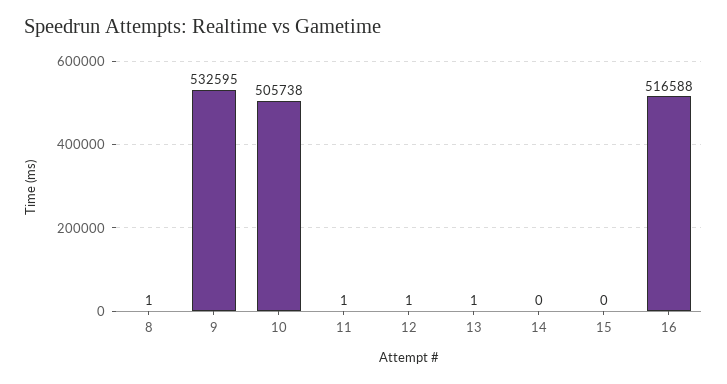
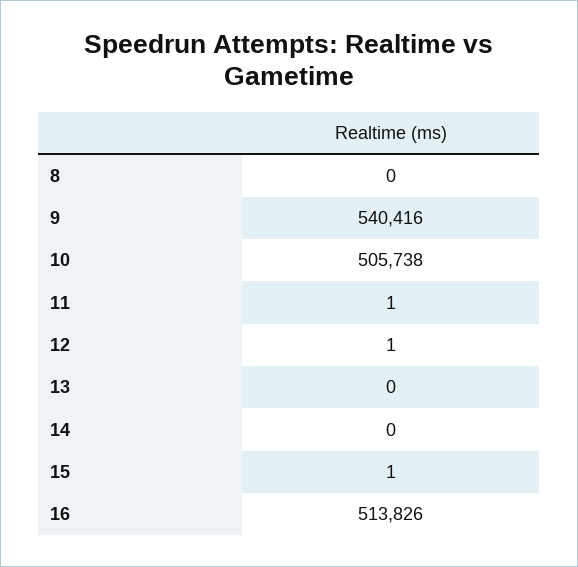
  {
-   "8": 1,
+   "8": 0,
-   "9": 532595,
+   "9": 540416,
    "10": 505738,
    "11": 1,
    "12": 1,
-   "13": 1,
+   "13": 0,
    "14": 0,
-   "15": 0,
+   "15": 1,
-   "16": 516588
+   "16": 513826
  }

